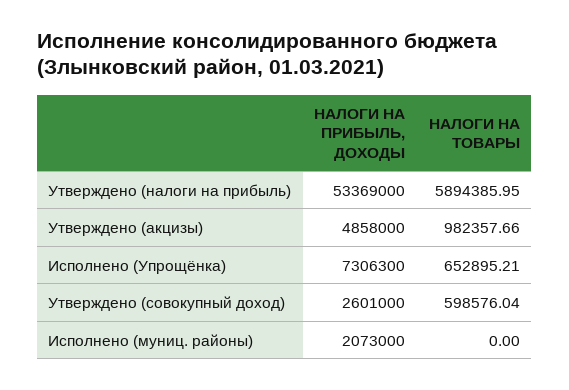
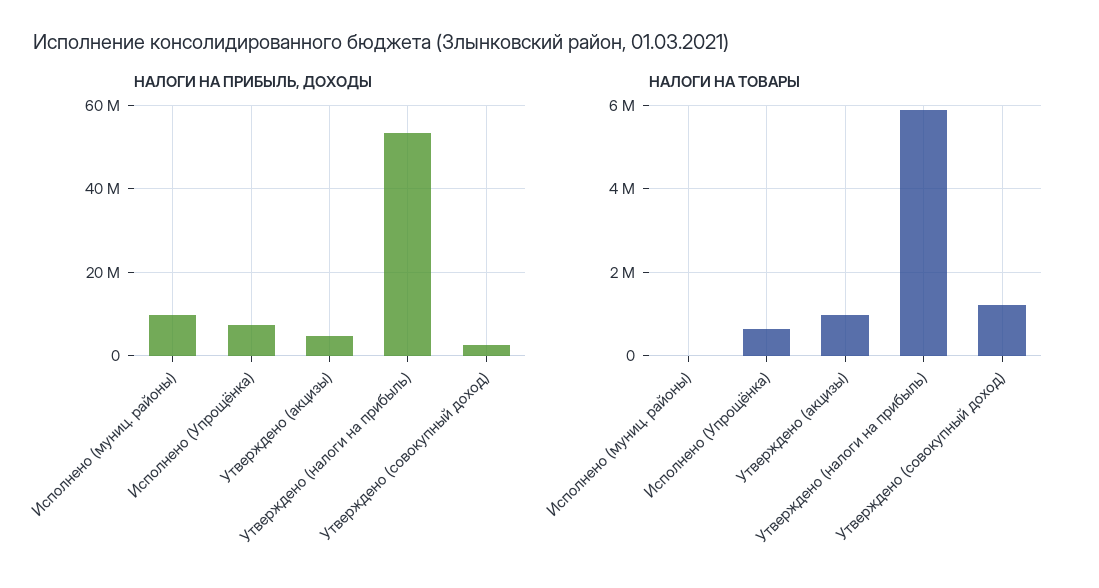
  {
    "НАЛОГИ НА ПРИБЫЛЬ, ДОХОДЫ": {
      "Утверждено (налоги на прибыль)": 53369000,
      "Утверждено (акцизы)": 4858000,
      "Исполнено (Упрощёнка)": 7306300,
      "Утверждено (совокупный доход)": 2601000,
-     "Исполнено (муниц. районы)": 2073000
+     "Исполнено (муниц. районы)": 10000000
    },
    "НАЛОГИ НА ТОВАРЫ": {
      "Утверждено (налоги на прибыль)": 5894385.95,
      "Утверждено (акцизы)": 982357.66,
      "Исполнено (Упрощёнка)": 652895.21,
-     "Утверждено (совокупный доход)": 598576.04,
+     "Утверждено (совокупный доход)": 1200000,
      "Исполнено (муниц. районы)": 0
    }
  }

